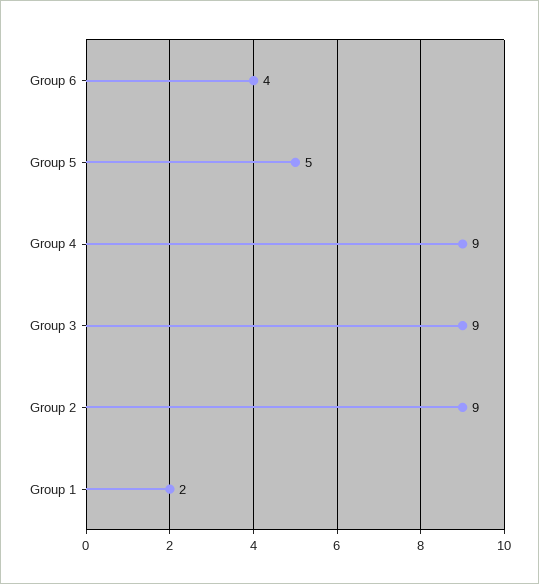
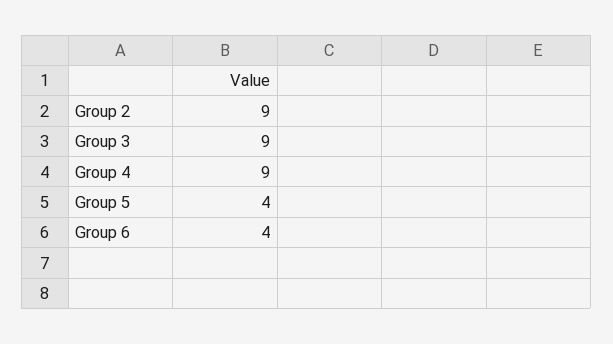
  {
    "Group 6": 4,
-   "Group 5": 5,
+   "Group 5": 4,
    "Group 4": 9,
    "Group 3": 9,
-   "Group 2": 9,
+   "Group 2": 9
-   "Group 1": 2
  }

